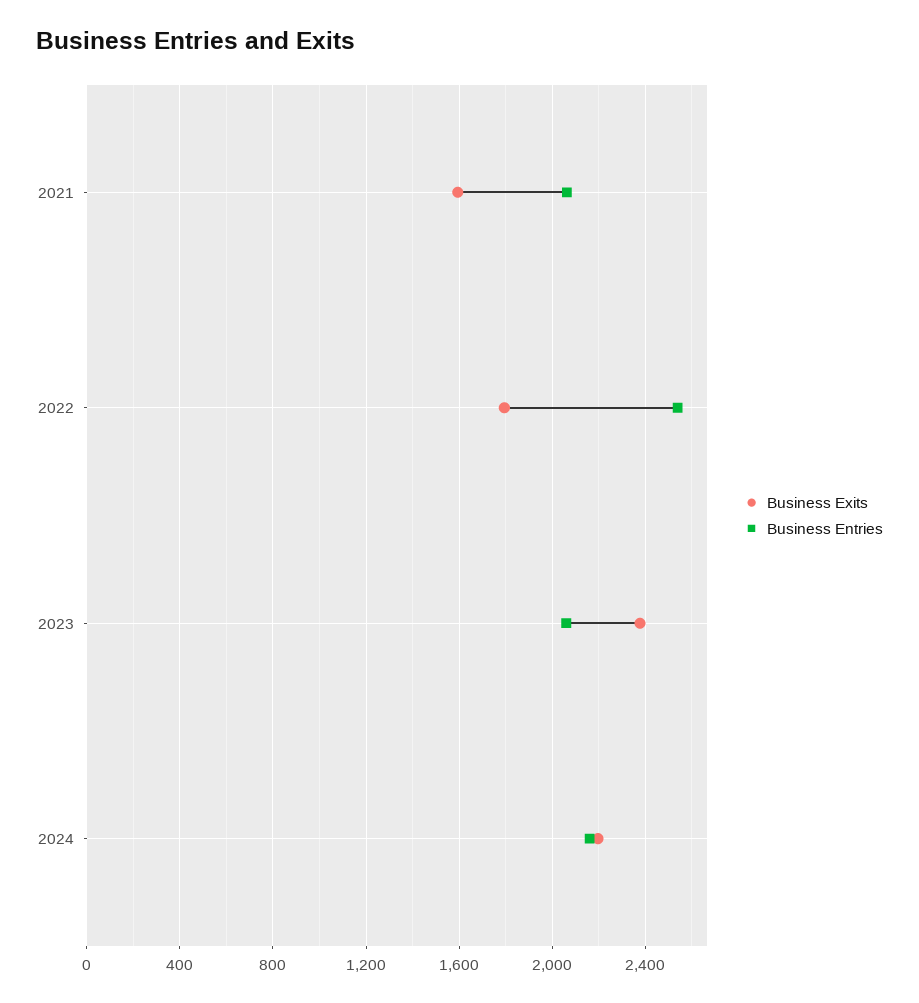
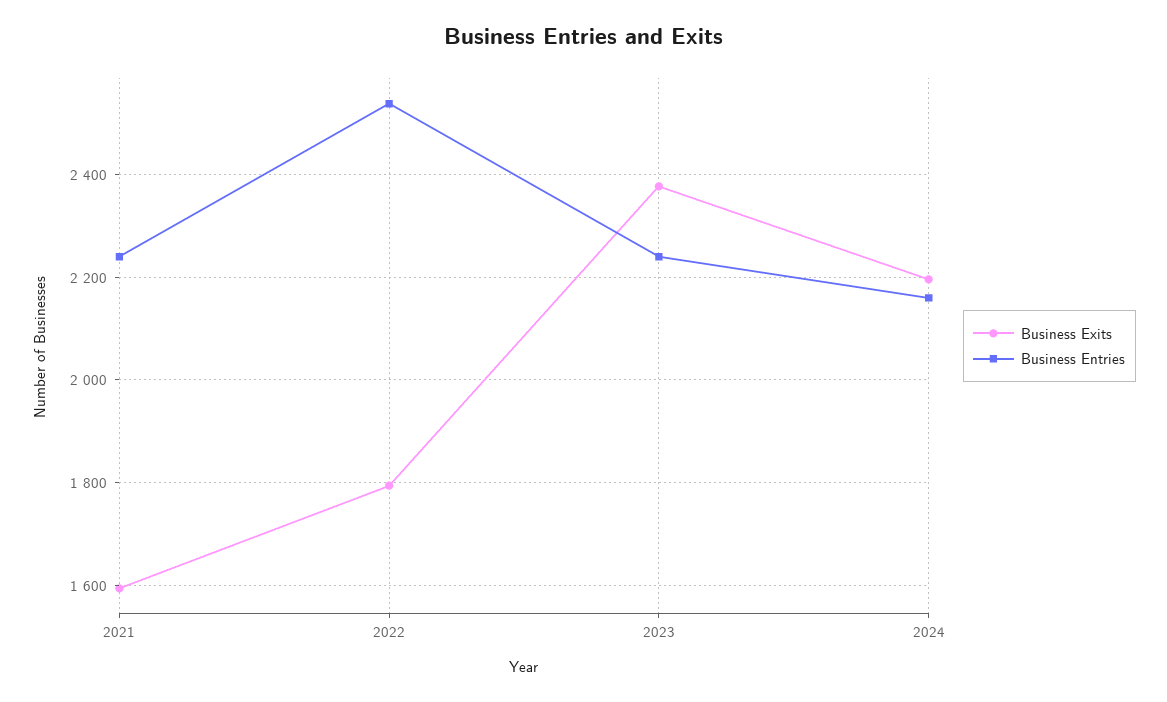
  {
    "Business Exits": {
      "2021": 1600,
      "2022": 1800,
      "2023": 2380,
      "2024": 2200
    },
    "Business Entries": {
-     "2021": 2050,
+     "2021": 2240,
      "2022": 2540,
-     "2023": 2050,
+     "2023": 2240,
      "2024": 2160
    }
  }

